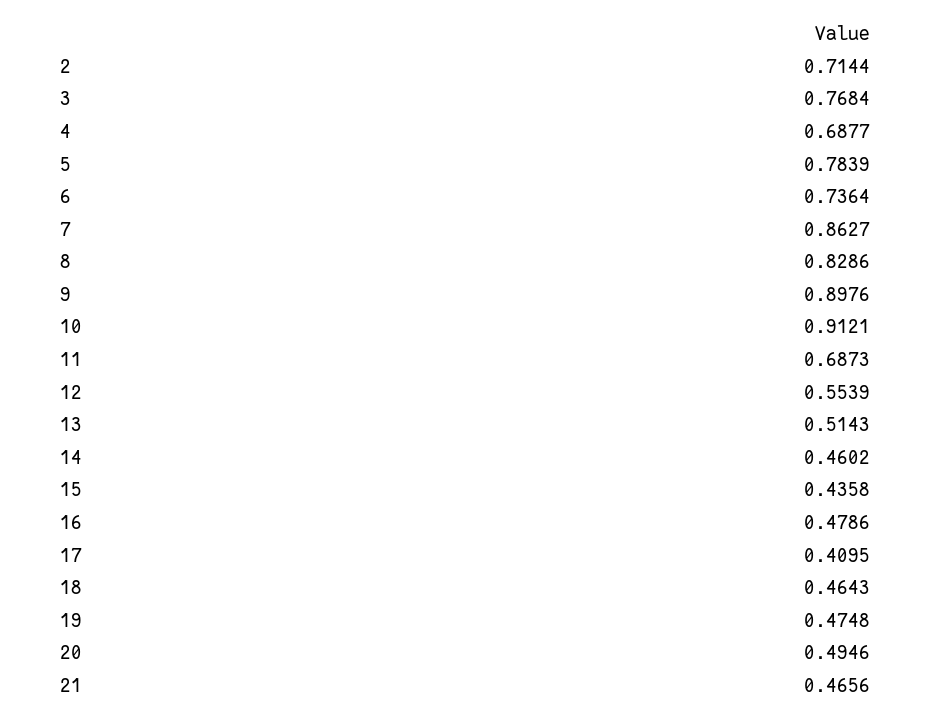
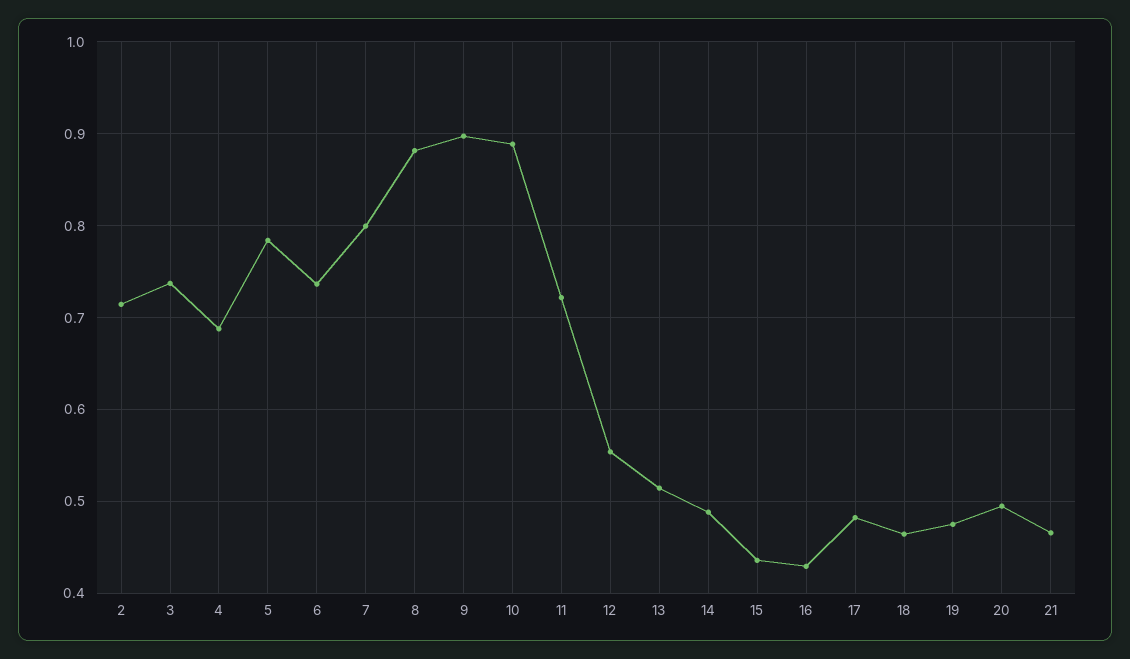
  {
    "2": 0.7144,
-   "3": 0.7684,
+   "3": 0.74,
    "4": 0.6877,
    "5": 0.7839,
    "6": 0.7364,
-   "7": 0.8627,
+   "7": 0.8,
-   "8": 0.8286,
+   "8": 0.88,
    "9": 0.8976,
-   "10": 0.9121,
+   "10": 0.89,
-   "11": 0.6873,
+   "11": 0.72,
    "12": 0.5539,
    "13": 0.5143,
-   "14": 0.4602,
+   "14": 0.49,
    "15": 0.4358,
-   "16": 0.4786,
+   "16": 0.43,
-   "17": 0.4095,
+   "17": 0.48,
    "18": 0.4643,
    "19": 0.4748,
    "20": 0.4946,
    "21": 0.4656
  }

